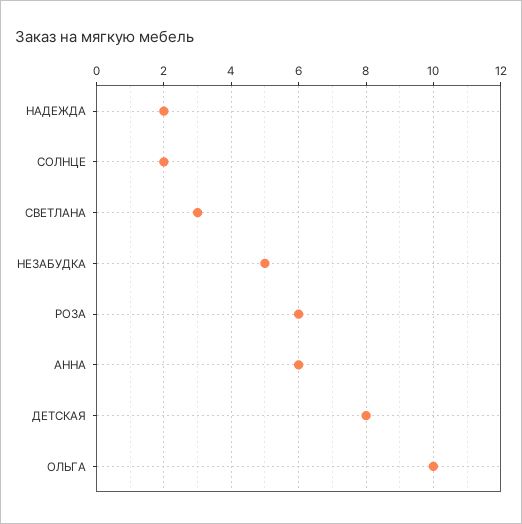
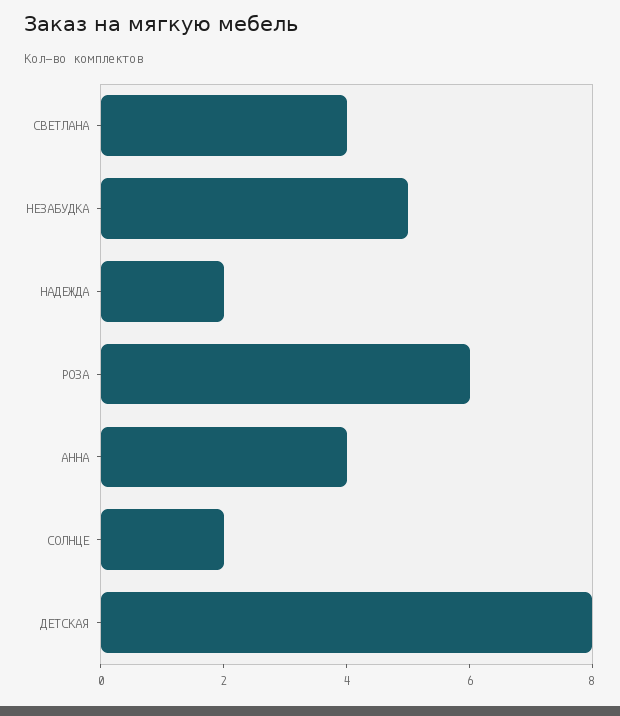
  {
    "НАДЕЖДА": 2,
    "СОЛНЦЕ": 2,
-   "СВЕТЛАНА": 3,
+   "СВЕТЛАНА": 4,
    "НЕЗАБУДКА": 5,
    "РОЗА": 6,
-   "АННА": 6,
+   "АННА": 4,
-   "ДЕТСКАЯ": 8,
+   "ДЕТСКАЯ": 8
-   "ОЛЬГА": 10
  }

